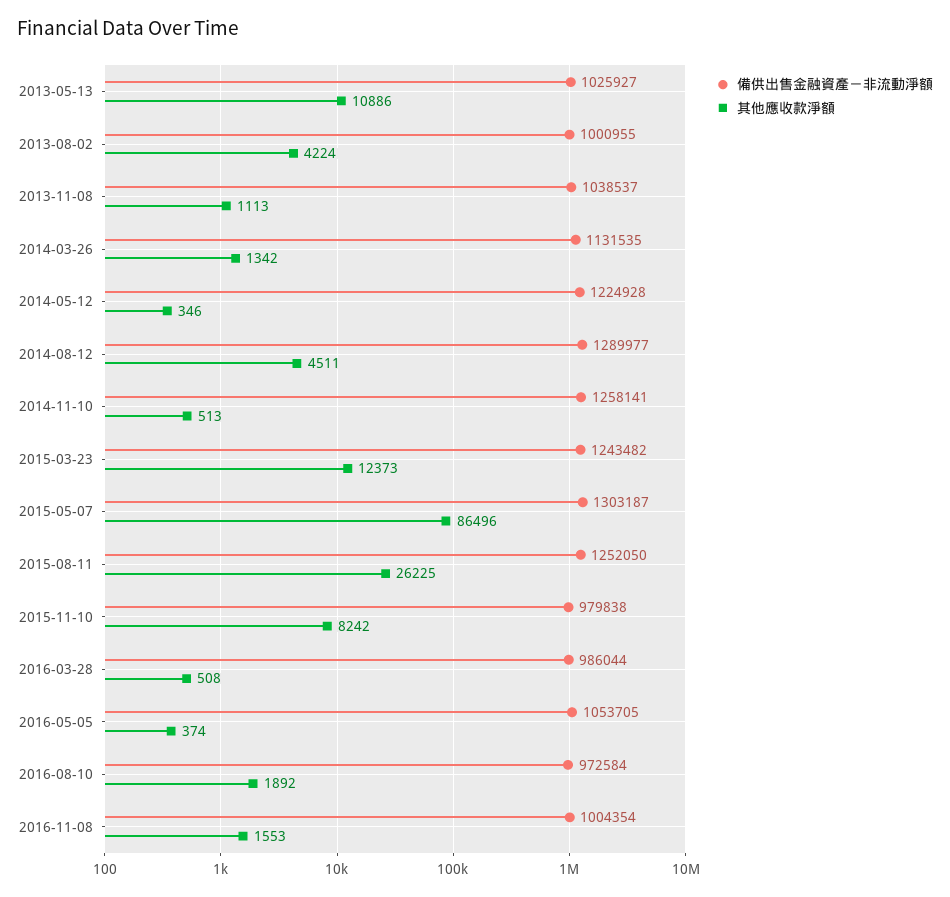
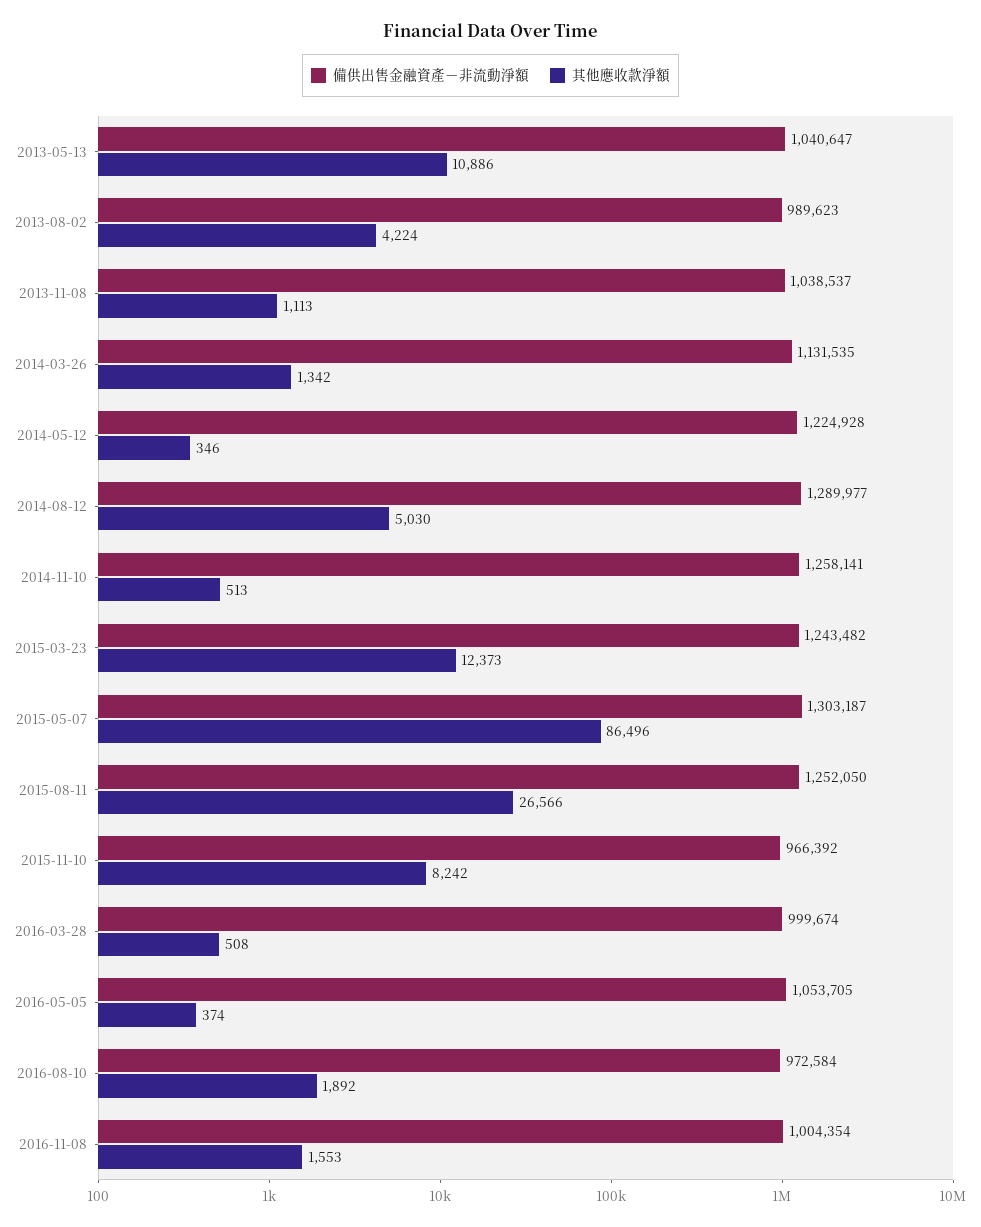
  {
    "備供出售金融資產－非流動淨額": {
-     "2013-05-13": 1025927,
+     "2013-05-13": 1040647,
-     "2013-08-02": 1000955,
+     "2013-08-02": 989623,
      "2013-11-08": 1038537,
      "2014-03-26": 1131535,
      "2014-05-12": 1224928,
      "2014-08-12": 1289977,
      "2014-11-10": 1258141,
      "2015-03-23": 1243482,
      "2015-05-07": 1303187,
      "2015-08-11": 1252050,
-     "2015-11-10": 979838,
+     "2015-11-10": 966392,
-     "2016-03-28": 986044,
+     "2016-03-28": 999674,
      "2016-05-05": 1053705,
      "2016-08-10": 972584,
      "2016-11-08": 1004354
    },
    "其他應收款淨額": {
      "2013-05-13": 10886,
      "2013-08-02": 4224,
      "2013-11-08": 1113,
      "2014-03-26": 1342,
      "2014-05-12": 346,
-     "2014-08-12": 4511,
+     "2014-08-12": 5030,
      "2014-11-10": 513,
      "2015-03-23": 12373,
      "2015-05-07": 86496,
-     "2015-08-11": 26225,
+     "2015-08-11": 26566,
      "2015-11-10": 8242,
      "2016-03-28": 508,
      "2016-05-05": 374,
      "2016-08-10": 1892,
      "2016-11-08": 1553
    }
  }

